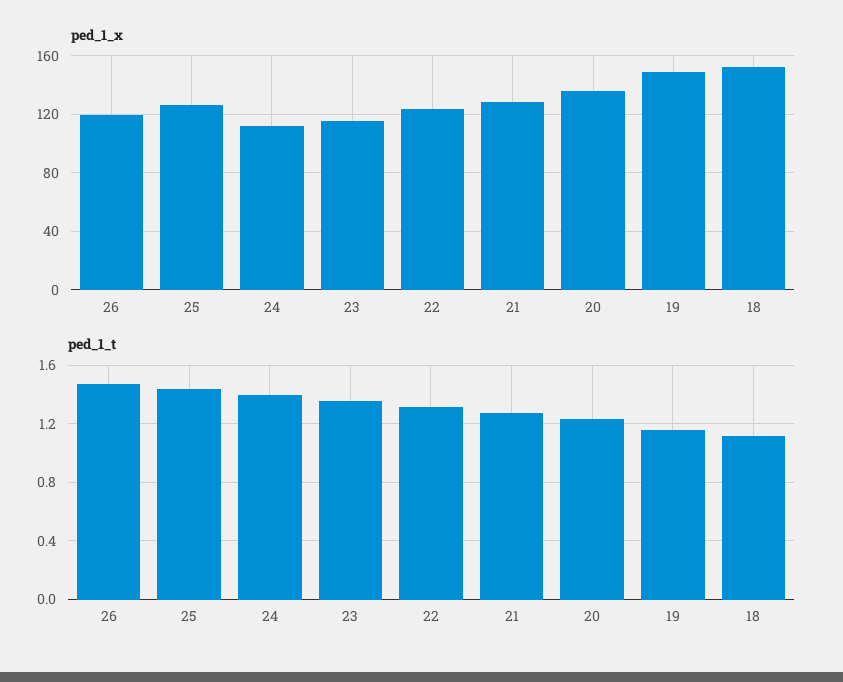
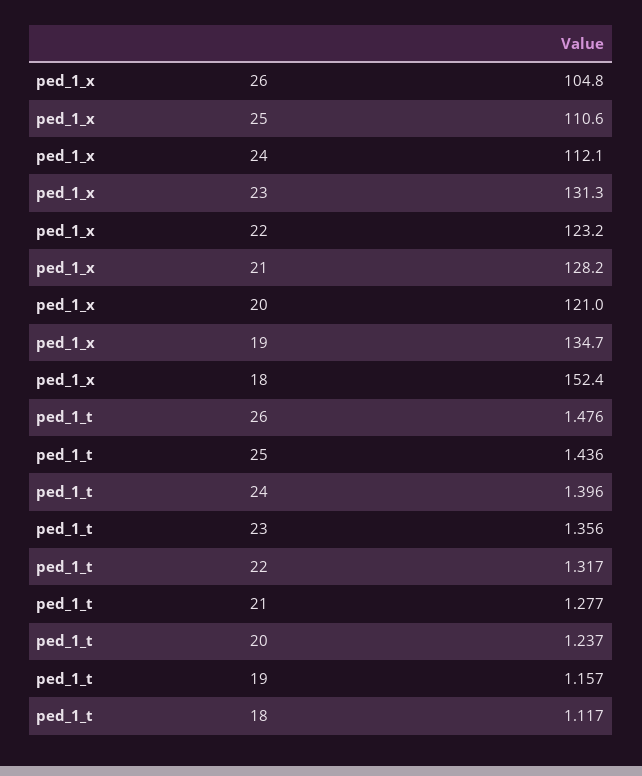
  {
    "ped_1_x": {
-     "26": 120,
+     "26": 104.8,
-     "25": 125,
+     "25": 110.6,
      "24": 112.1,
-     "23": 115,
+     "23": 131.3,
      "22": 123.2,
      "21": 128.2,
-     "20": 135,
+     "20": 121,
-     "19": 150,
+     "19": 134.7,
      "18": 152.4
    },
    "ped_1_t": {
      "26": 1.476,
      "25": 1.436,
      "24": 1.396,
      "23": 1.356,
      "22": 1.317,
      "21": 1.277,
      "20": 1.237,
      "19": 1.157,
      "18": 1.117
    }
  }

